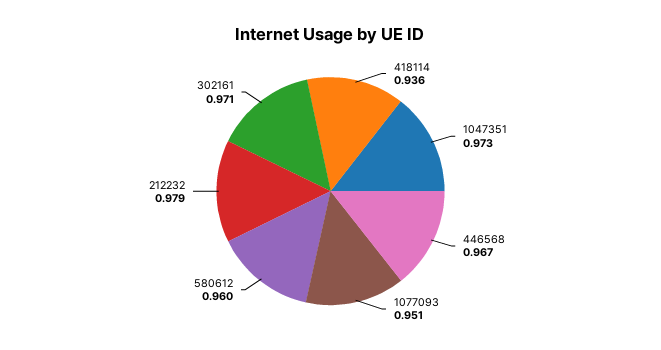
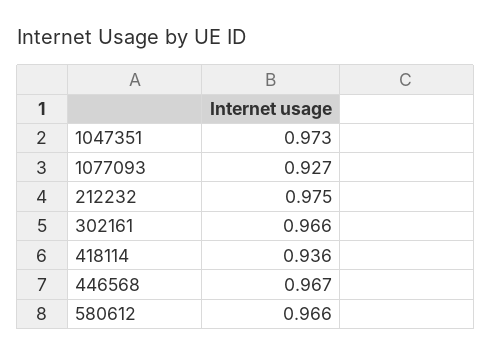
  {
    "418114": 0.936,
    "1047351": 0.973,
    "446568": 0.967,
-   "1077093": 0.951,
+   "1077093": 0.927,
-   "580612": 0.96,
+   "580612": 0.966,
-   "212232": 0.979,
+   "212232": 0.975,
-   "302161": 0.971
+   "302161": 0.966
  }

